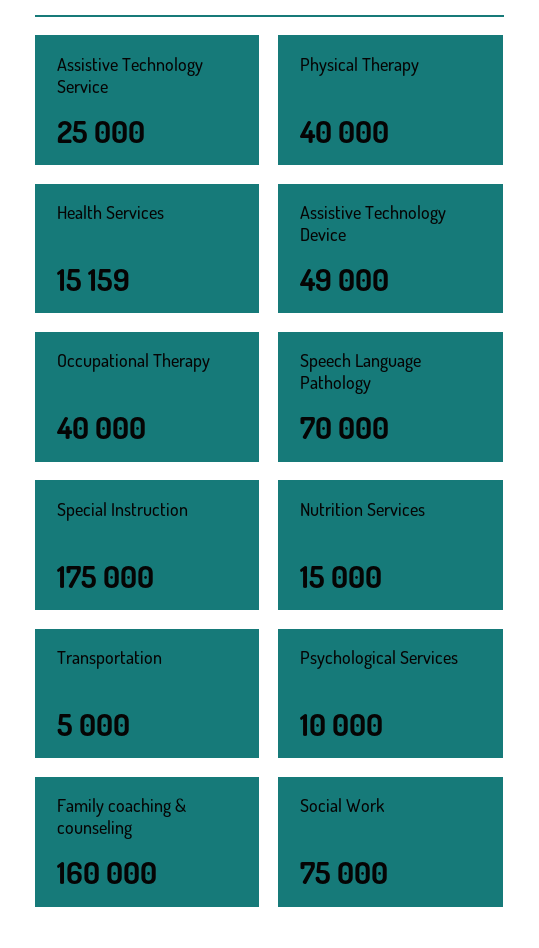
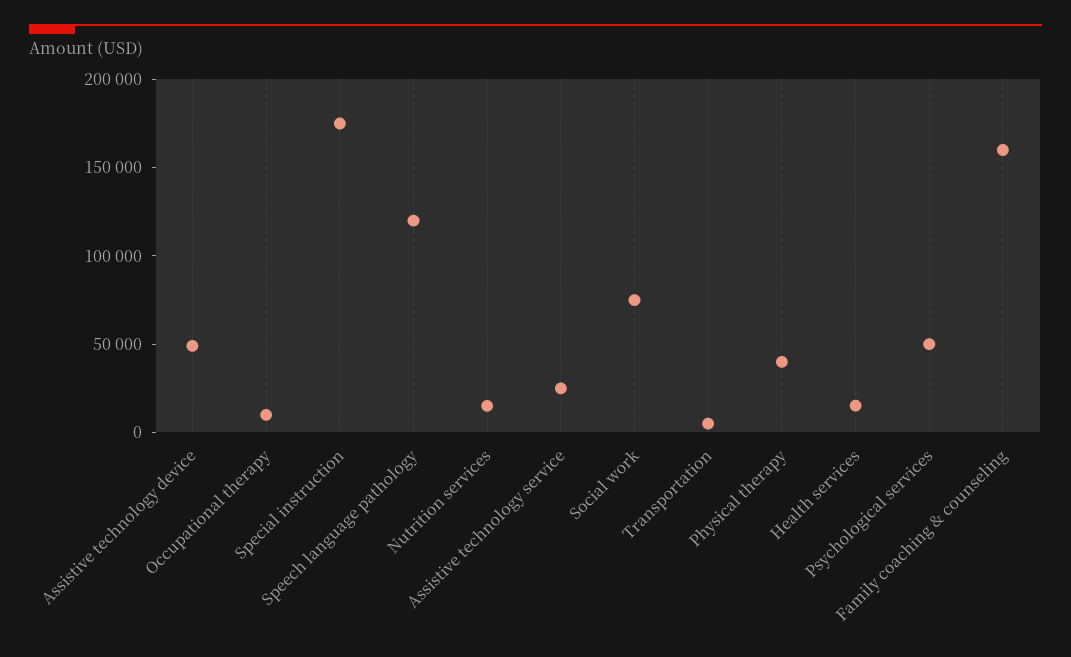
  {
    "Assistive Technology Service": 25000,
    "Physical Therapy": 40000,
    "Health Services": 15159,
    "Assistive Technology Device": 49000,
-   "Occupational Therapy": 40000,
+   "Occupational Therapy": 10000,
-   "Speech Language Pathology": 70000,
+   "Speech Language Pathology": 120000,
    "Special Instruction": 175000,
    "Nutrition Services": 15000,
    "Transportation": 5000,
-   "Psychological Services": 10000,
+   "Psychological Services": 50000,
    "Family coaching & counseling": 160000,
    "Social Work": 75000
  }

